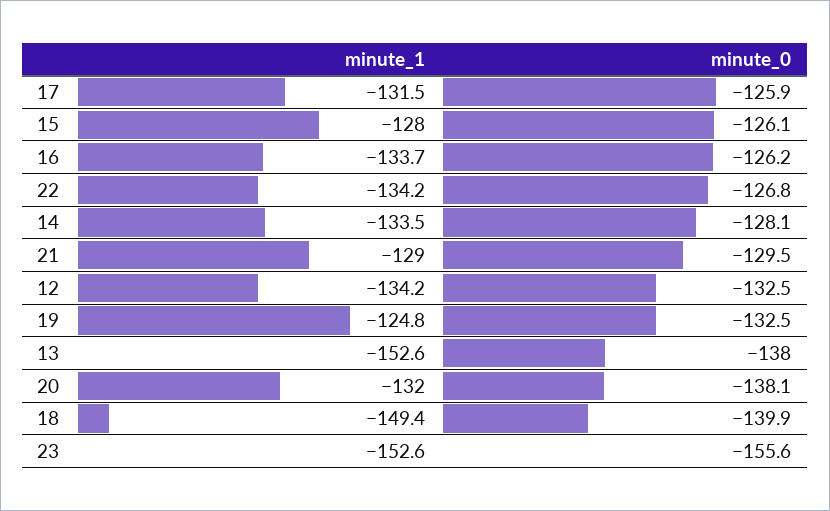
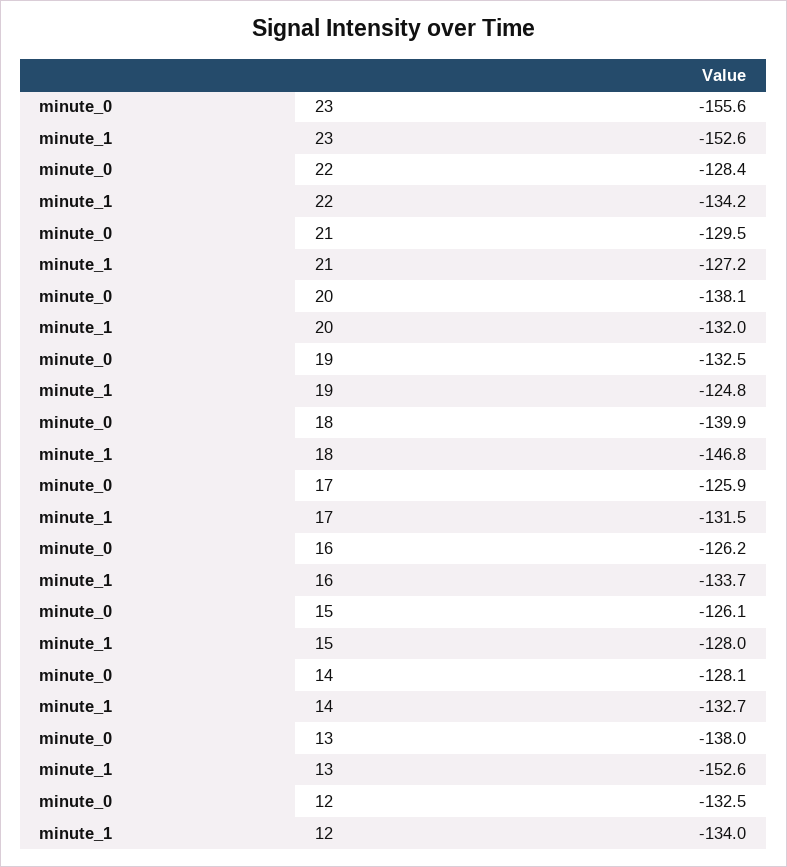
  {
    "minute_1": {
      "17": -131.5,
      "15": -128,
      "16": -133.7,
      "22": -134.2,
-     "14": -133.5,
+     "14": -132.7,
-     "21": -129,
+     "21": -127.2,
-     "12": -134.2,
+     "12": -134,
      "19": -124.8,
      "13": -152.6,
      "20": -132,
-     "18": -149.4,
+     "18": -146.8,
      "23": -152.6
    },
    "minute_0": {
      "17": -125.9,
      "15": -126.1,
      "16": -126.2,
-     "22": -126.8,
+     "22": -128.4,
      "14": -128.1,
      "21": -129.5,
      "12": -132.5,
      "19": -132.5,
      "13": -138,
      "20": -138.1,
      "18": -139.9,
      "23": -155.6
    }
  }

